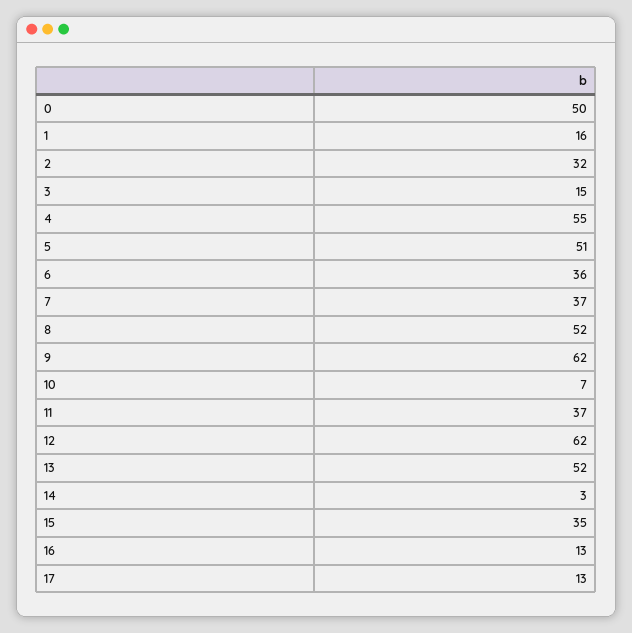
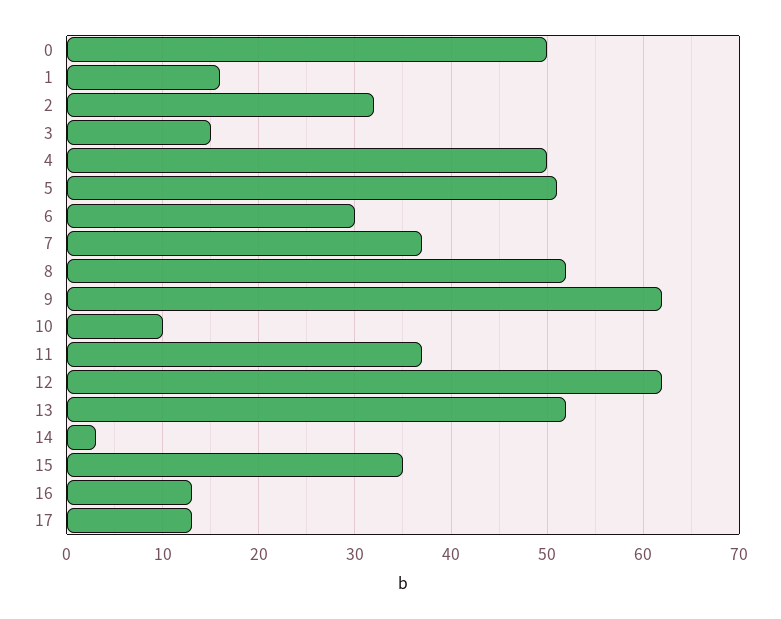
  {
    "0": 50,
    "1": 16,
    "2": 32,
    "3": 15,
-   "4": 55,
+   "4": 50,
    "5": 51,
-   "6": 36,
+   "6": 30,
    "7": 37,
    "8": 52,
    "9": 62,
-   "10": 7,
+   "10": 10,
    "11": 37,
    "12": 62,
    "13": 52,
    "14": 3,
    "15": 35,
    "16": 13,
    "17": 13
  }

